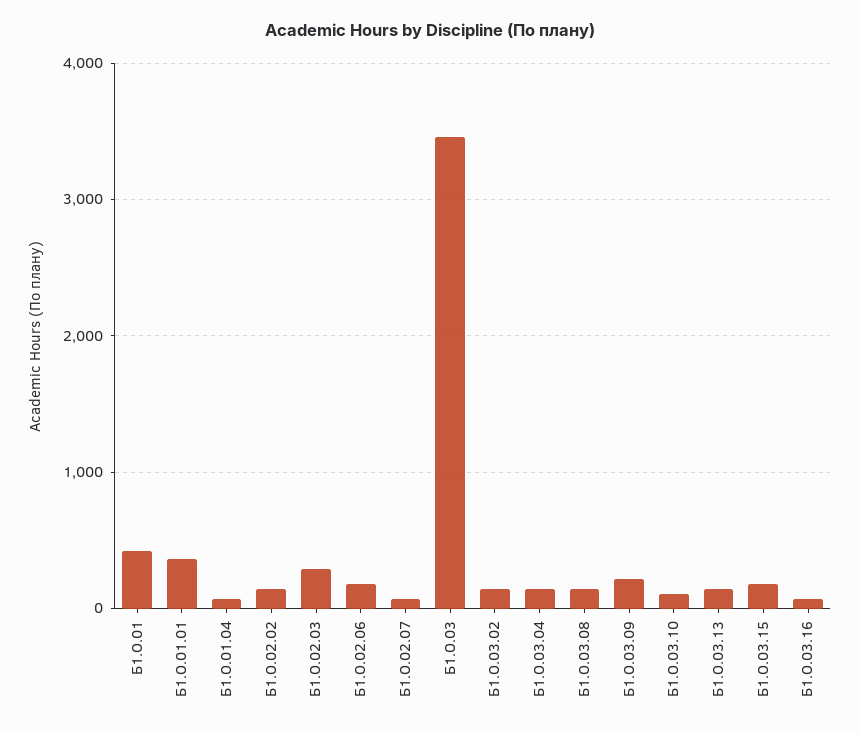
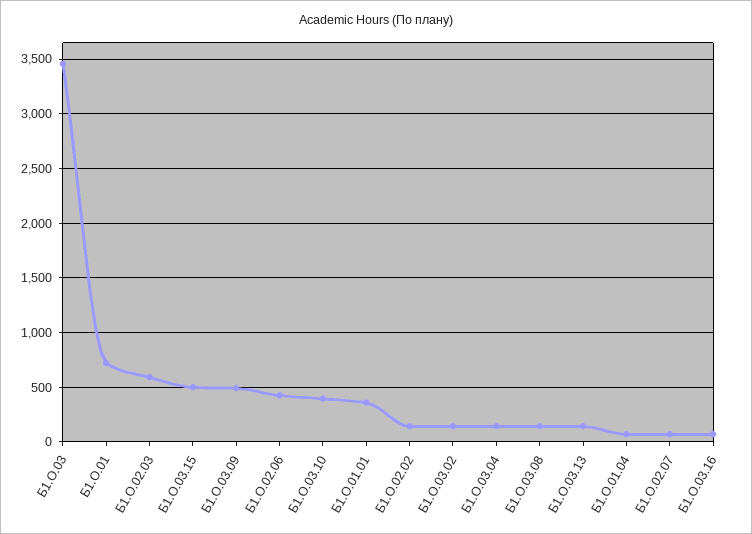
  {
-   "Б1.О.01": 400,
+   "Б1.О.01": 700,
    "Б1.О.01.01": 400,
    "Б1.О.01.04": 100,
    "Б1.О.02.02": 100,
-   "Б1.О.02.03": 300,
+   "Б1.О.02.03": 600,
-   "Б1.О.02.06": 200,
+   "Б1.О.02.06": 400,
    "Б1.О.02.07": 100,
    "Б1.О.03": 3500,
    "Б1.О.03.02": 100,
    "Б1.О.03.04": 100,
    "Б1.О.03.08": 100,
-   "Б1.О.03.09": 200,
+   "Б1.О.03.09": 500,
-   "Б1.О.03.10": 100,
+   "Б1.О.03.10": 400,
    "Б1.О.03.13": 100,
-   "Б1.О.03.15": 200,
+   "Б1.О.03.15": 500,
    "Б1.О.03.16": 100
  }

